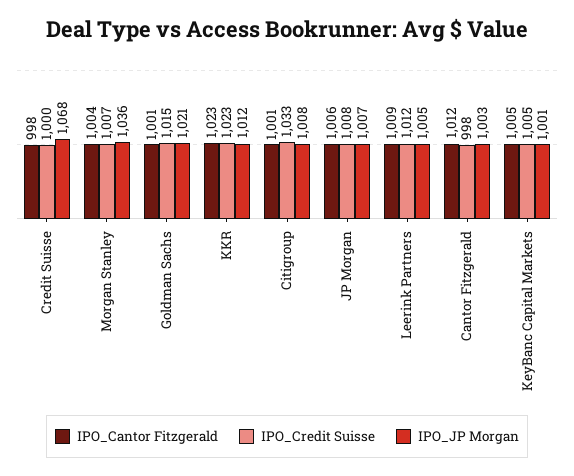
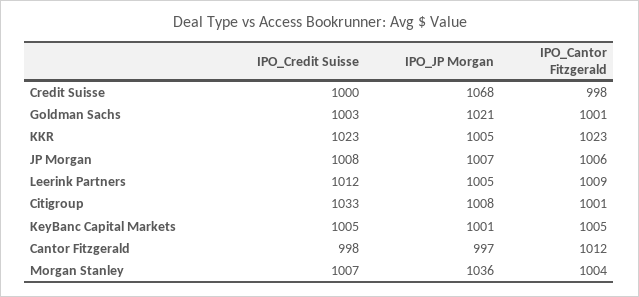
  {
    "IPO_Cantor Fitzgerald": {
      "Credit Suisse": 998,
      "Morgan Stanley": 1004,
      "Goldman Sachs": 1001,
      "KKR": 1023,
      "Citigroup": 1001,
      "JP Morgan": 1006,
      "Leerink Partners": 1009,
      "Cantor Fitzgerald": 1012,
      "KeyBanc Capital Markets": 1005
    },
    "IPO_Credit Suisse": {
      "Credit Suisse": 1000,
      "Morgan Stanley": 1007,
-     "Goldman Sachs": 1015,
+     "Goldman Sachs": 1003,
      "KKR": 1023,
      "Citigroup": 1033,
      "JP Morgan": 1008,
      "Leerink Partners": 1012,
      "Cantor Fitzgerald": 998,
      "KeyBanc Capital Markets": 1005
    },
    "IPO_JP Morgan": {
      "Credit Suisse": 1068,
      "Morgan Stanley": 1036,
      "Goldman Sachs": 1021,
-     "KKR": 1012,
+     "KKR": 1005,
      "Citigroup": 1008,
      "JP Morgan": 1007,
      "Leerink Partners": 1005,
-     "Cantor Fitzgerald": 1003,
+     "Cantor Fitzgerald": 997,
      "KeyBanc Capital Markets": 1001
    }
  }

